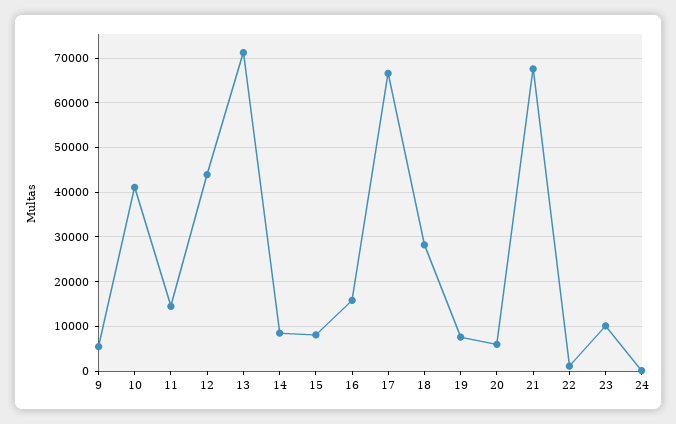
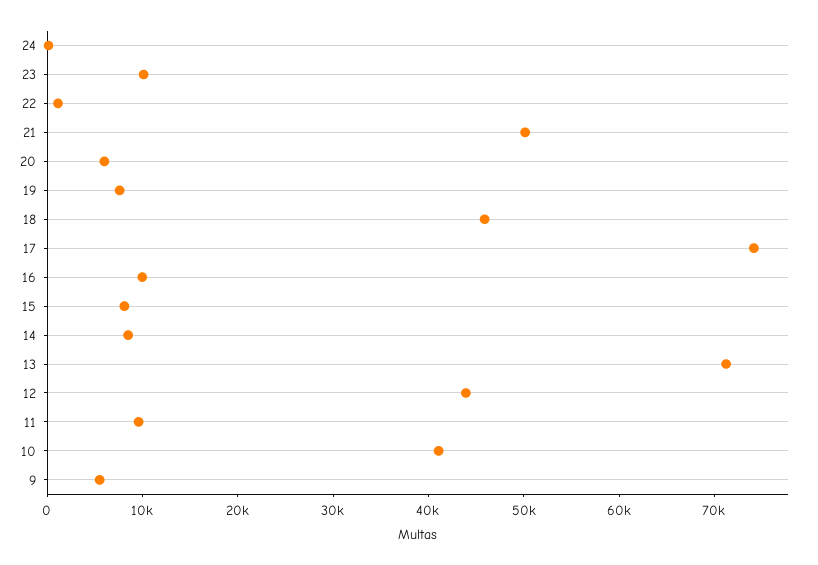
  {
    "9": 6000,
    "10": 42000,
-   "11": 14000,
+   "11": 10000,
    "12": 44000,
    "13": 72000,
    "14": 8000,
    "15": 8000,
-   "16": 16000,
+   "16": 10000,
-   "17": 66000,
+   "17": 74000,
-   "18": 28000,
+   "18": 46000,
    "19": 8000,
    "20": 6000,
-   "21": 68000,
+   "21": 50000,
    "22": 2000,
    "23": 10000,
    "24": 0
  }

